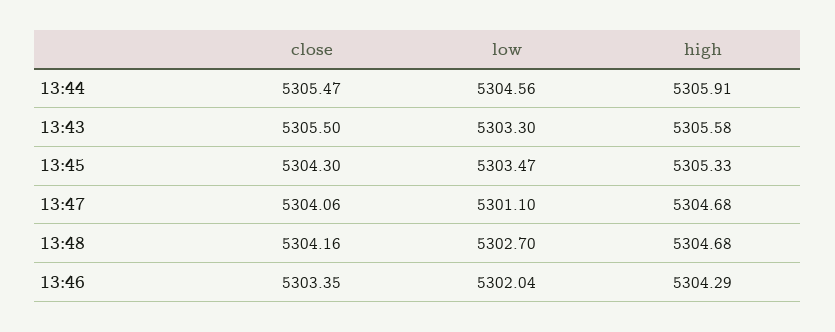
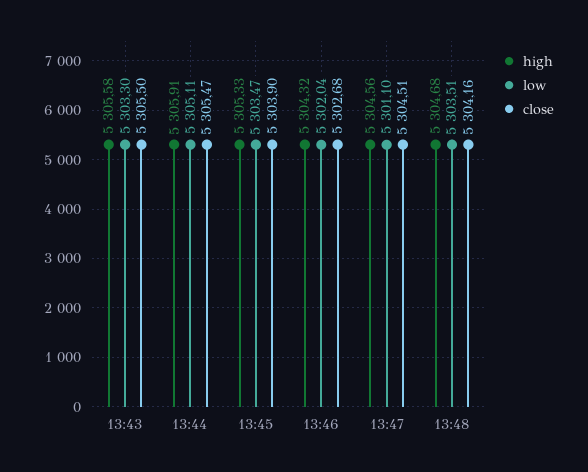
  {
    "close": {
      "13:44": 5305.47,
      "13:43": 5305.5,
-     "13:45": 5304.3,
+     "13:45": 5303.9,
-     "13:47": 5304.06,
+     "13:47": 5304.51,
      "13:48": 5304.16,
-     "13:46": 5303.35
+     "13:46": 5302.68
    },
    "low": {
-     "13:44": 5304.56,
+     "13:44": 5305.11,
      "13:43": 5303.3,
      "13:45": 5303.47,
      "13:47": 5301.1,
-     "13:48": 5302.7,
+     "13:48": 5303.51,
      "13:46": 5302.04
    },
    "high": {
      "13:44": 5305.91,
      "13:43": 5305.58,
      "13:45": 5305.33,
-     "13:47": 5304.68,
+     "13:47": 5304.56,
      "13:48": 5304.68,
-     "13:46": 5304.29
+     "13:46": 5304.32
    }
  }

